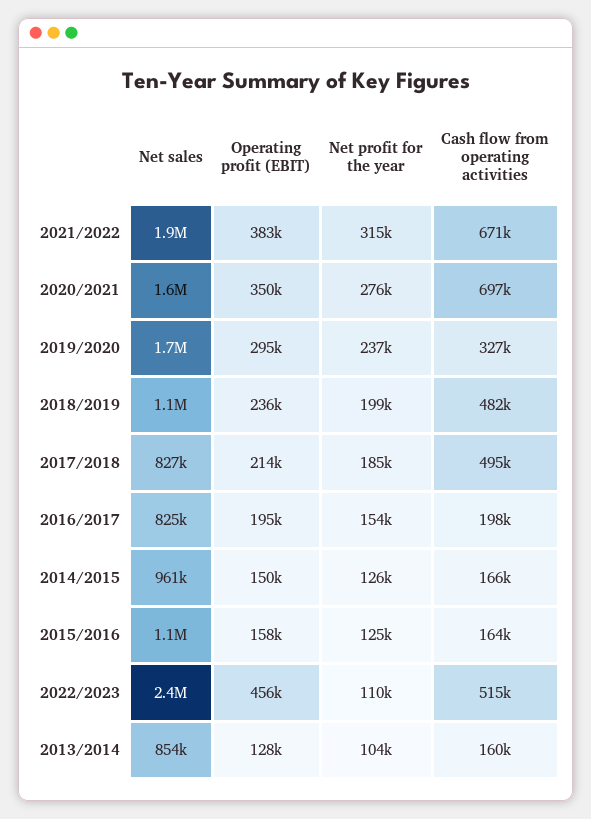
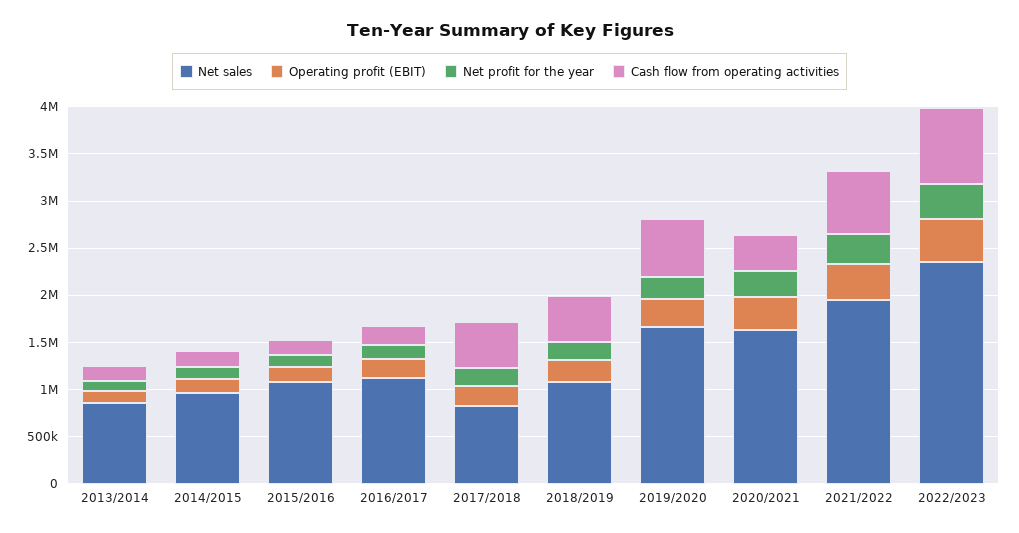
  {
    "Net sales": {
      "2021/2022": 1900000,
      "2020/2021": 1600000,
      "2019/2020": 1700000,
      "2018/2019": 1100000,
      "2017/2018": 827000,
-     "2016/2017": 825000,
+     "2016/2017": 1100000,
      "2014/2015": 961000,
      "2015/2016": 1100000,
      "2022/2023": 2400000,
      "2013/2014": 854000
    },
    "Operating profit (EBIT)": {
      "2021/2022": 383000,
      "2020/2021": 350000,
      "2019/2020": 295000,
      "2018/2019": 236000,
      "2017/2018": 214000,
      "2016/2017": 195000,
      "2014/2015": 150000,
      "2015/2016": 158000,
      "2022/2023": 456000,
      "2013/2014": 128000
    },
    "Net profit for the year": {
      "2021/2022": 315000,
      "2020/2021": 276000,
      "2019/2020": 237000,
      "2018/2019": 199000,
      "2017/2018": 185000,
      "2016/2017": 154000,
      "2014/2015": 126000,
      "2015/2016": 125000,
-     "2022/2023": 110000,
+     "2022/2023": 400000,
      "2013/2014": 104000
    },
    "Cash flow from operating activities": {
      "2021/2022": 671000,
-     "2020/2021": 697000,
+     "2020/2021": 400000,
-     "2019/2020": 327000,
+     "2019/2020": 600000,
      "2018/2019": 482000,
      "2017/2018": 495000,
      "2016/2017": 198000,
      "2014/2015": 166000,
      "2015/2016": 164000,
-     "2022/2023": 515000,
+     "2022/2023": 800000,
      "2013/2014": 160000
    }
  }

